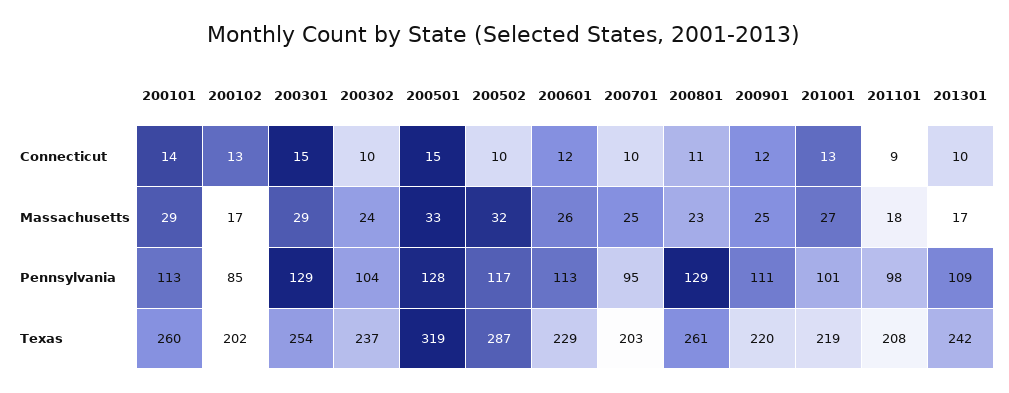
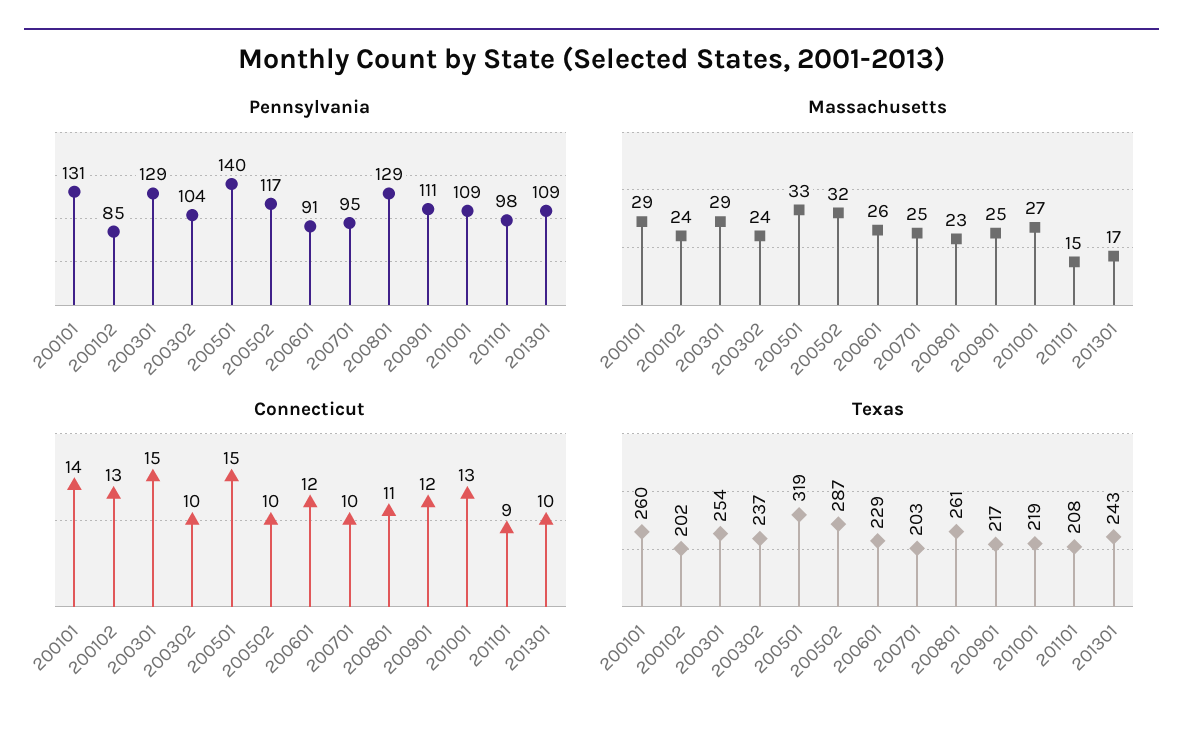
  {
    "Connecticut": {
      "200101": 14,
      "200102": 13,
      "200301": 15,
      "200302": 10,
      "200501": 15,
      "200502": 10,
      "200601": 12,
      "200701": 10,
      "200801": 11,
      "200901": 12,
      "201001": 13,
      "201101": 9,
      "201301": 10
    },
    "Massachusetts": {
      "200101": 29,
-     "200102": 17,
+     "200102": 24,
      "200301": 29,
      "200302": 24,
      "200501": 33,
      "200502": 32,
      "200601": 26,
      "200701": 25,
      "200801": 23,
      "200901": 25,
      "201001": 27,
-     "201101": 18,
+     "201101": 15,
      "201301": 17
    },
    "Pennsylvania": {
-     "200101": 113,
+     "200101": 131,
      "200102": 85,
      "200301": 129,
      "200302": 104,
-     "200501": 128,
+     "200501": 140,
      "200502": 117,
-     "200601": 113,
+     "200601": 91,
      "200701": 95,
      "200801": 129,
      "200901": 111,
-     "201001": 101,
+     "201001": 109,
      "201101": 98,
      "201301": 109
    },
    "Texas": {
      "200101": 260,
      "200102": 202,
      "200301": 254,
      "200302": 237,
      "200501": 319,
      "200502": 287,
      "200601": 229,
      "200701": 203,
      "200801": 261,
-     "200901": 220,
+     "200901": 217,
      "201001": 219,
      "201101": 208,
-     "201301": 242
+     "201301": 243
    }
  }

